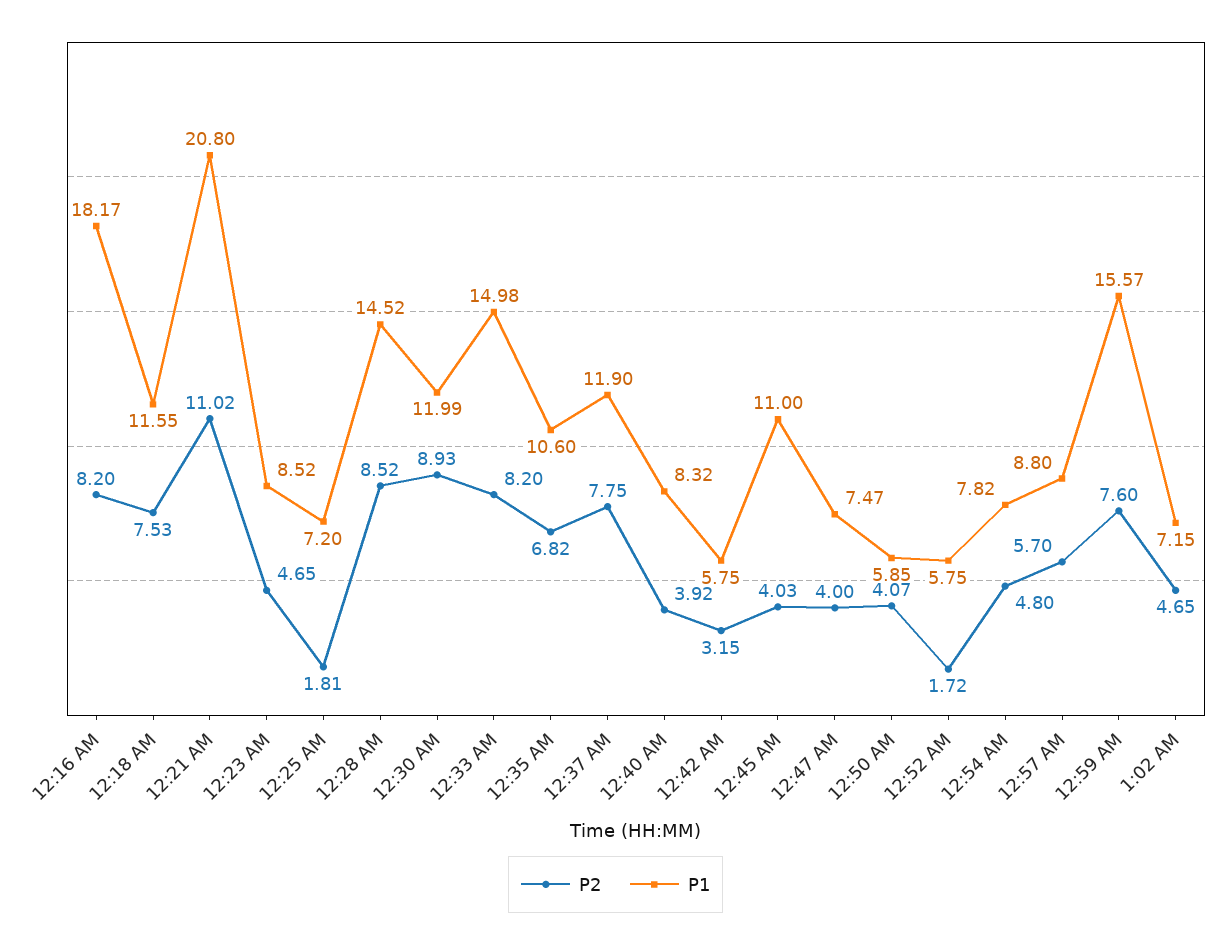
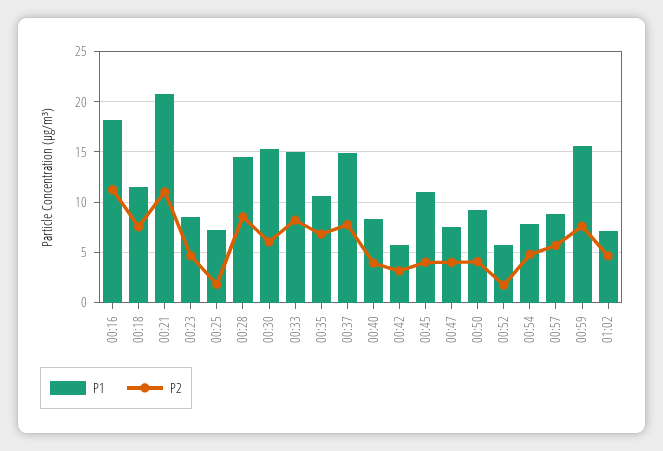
  {
    "P2": {
-     "12:16 AM": 8.2,
+     "12:16 AM": 11,
      "12:18 AM": 7.53,
      "12:21 AM": 11.02,
      "12:23 AM": 4.65,
      "12:25 AM": 1.81,
      "12:28 AM": 8.52,
-     "12:30 AM": 8.93,
+     "12:30 AM": 6,
      "12:33 AM": 8.2,
      "12:35 AM": 6.82,
      "12:37 AM": 7.75,
      "12:40 AM": 3.92,
      "12:42 AM": 3.15,
      "12:45 AM": 4.03,
      "12:47 AM": 4,
      "12:50 AM": 4.07,
      "12:52 AM": 1.72,
      "12:54 AM": 4.8,
      "12:57 AM": 5.7,
      "12:59 AM": 7.6,
      "1:02 AM": 4.65
    },
    "P1": {
      "12:16 AM": 18.17,
      "12:18 AM": 11.55,
      "12:21 AM": 20.8,
      "12:23 AM": 8.52,
      "12:25 AM": 7.2,
      "12:28 AM": 14.52,
-     "12:30 AM": 11.99,
+     "12:30 AM": 15,
      "12:33 AM": 14.98,
      "12:35 AM": 10.6,
-     "12:37 AM": 11.9,
+     "12:37 AM": 15,
      "12:40 AM": 8.32,
      "12:42 AM": 5.75,
      "12:45 AM": 11,
      "12:47 AM": 7.47,
-     "12:50 AM": 5.85,
+     "12:50 AM": 9,
      "12:52 AM": 5.75,
      "12:54 AM": 7.82,
      "12:57 AM": 8.8,
      "12:59 AM": 15.57,
      "1:02 AM": 7.15
    }
  }

